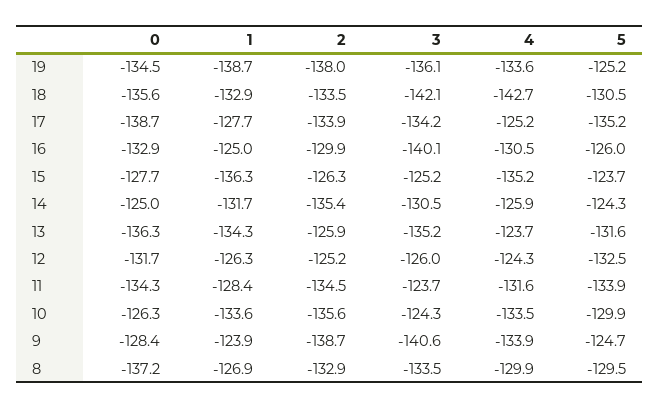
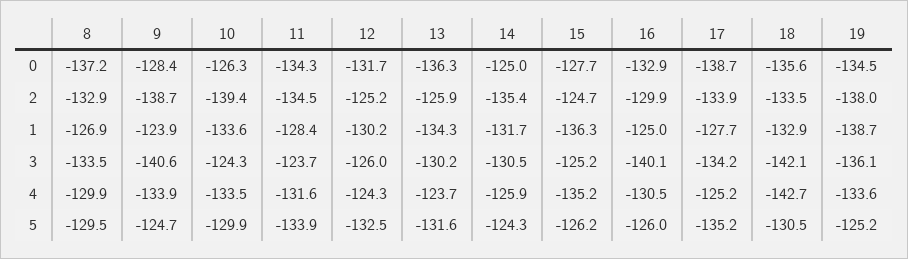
  {
    "0": {
      "19": -134.5,
      "18": -135.6,
      "17": -138.7,
      "16": -132.9,
      "15": -127.7,
      "14": -125,
      "13": -136.3,
      "12": -131.7,
      "11": -134.3,
      "10": -126.3,
      "9": -128.4,
      "8": -137.2
    },
    "1": {
      "19": -138.7,
      "18": -132.9,
      "17": -127.7,
      "16": -125,
      "15": -136.3,
      "14": -131.7,
      "13": -134.3,
-     "12": -126.3,
+     "12": -130.2,
      "11": -128.4,
      "10": -133.6,
      "9": -123.9,
      "8": -126.9
    },
    "2": {
      "19": -138,
      "18": -133.5,
      "17": -133.9,
      "16": -129.9,
-     "15": -126.3,
+     "15": -124.7,
      "14": -135.4,
      "13": -125.9,
      "12": -125.2,
      "11": -134.5,
-     "10": -135.6,
+     "10": -139.4,
      "9": -138.7,
      "8": -132.9
    },
    "3": {
      "19": -136.1,
      "18": -142.1,
      "17": -134.2,
      "16": -140.1,
      "15": -125.2,
      "14": -130.5,
-     "13": -135.2,
+     "13": -130.2,
      "12": -126,
      "11": -123.7,
      "10": -124.3,
      "9": -140.6,
      "8": -133.5
    },
    "4": {
      "19": -133.6,
      "18": -142.7,
      "17": -125.2,
      "16": -130.5,
      "15": -135.2,
      "14": -125.9,
      "13": -123.7,
      "12": -124.3,
      "11": -131.6,
      "10": -133.5,
      "9": -133.9,
      "8": -129.9
    },
    "5": {
      "19": -125.2,
      "18": -130.5,
      "17": -135.2,
      "16": -126,
-     "15": -123.7,
+     "15": -126.2,
      "14": -124.3,
      "13": -131.6,
      "12": -132.5,
      "11": -133.9,
      "10": -129.9,
      "9": -124.7,
      "8": -129.5
    }
  }

